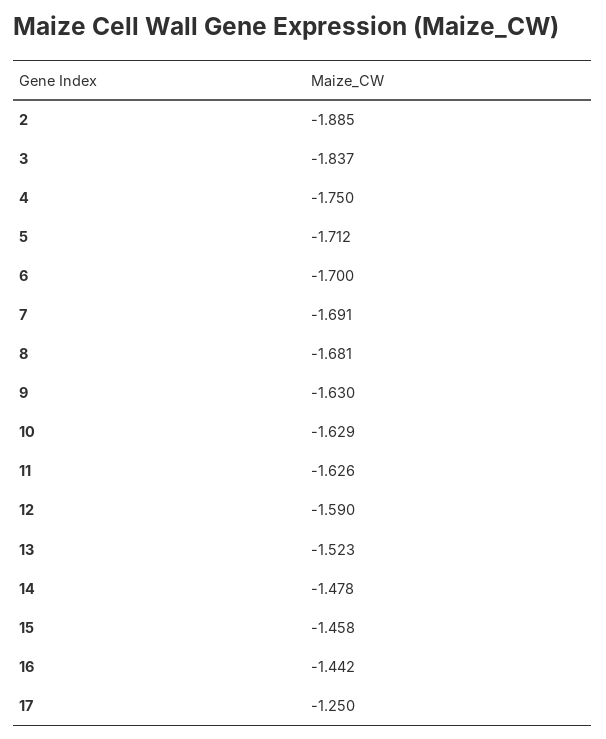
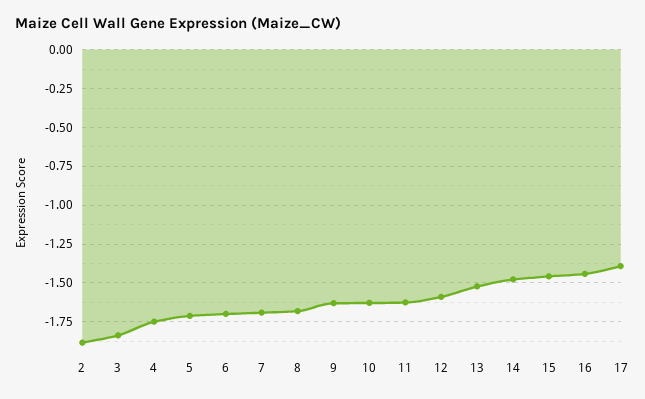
  {
    "2": -1.885,
    "3": -1.837,
    "4": -1.75,
    "5": -1.712,
    "6": -1.7,
    "7": -1.691,
    "8": -1.681,
    "9": -1.63,
    "10": -1.629,
    "11": -1.626,
    "12": -1.59,
    "13": -1.523,
    "14": -1.478,
    "15": -1.458,
    "16": -1.442,
-   "17": -1.25
+   "17": -1.4
  }

